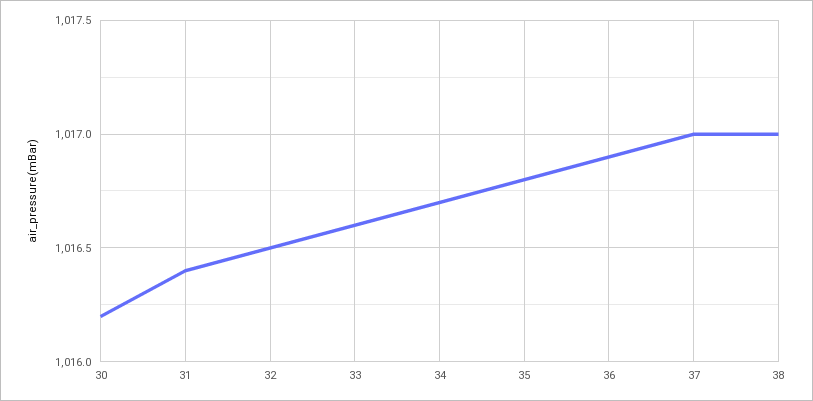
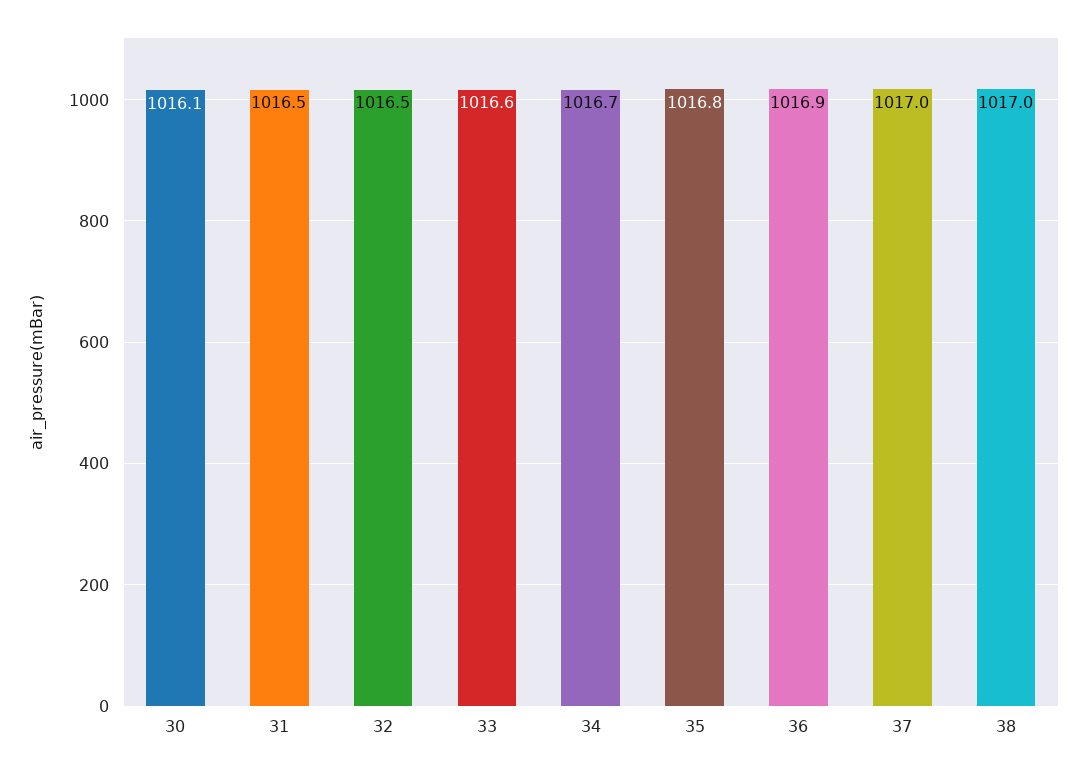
  {
-   "30": 1016.2,
+   "30": 1016.1,
-   "31": 1016.4,
+   "31": 1016.5,
    "32": 1016.5,
    "33": 1016.6,
    "34": 1016.7,
    "35": 1016.8,
    "36": 1016.9,
    "37": 1017,
    "38": 1017
  }

